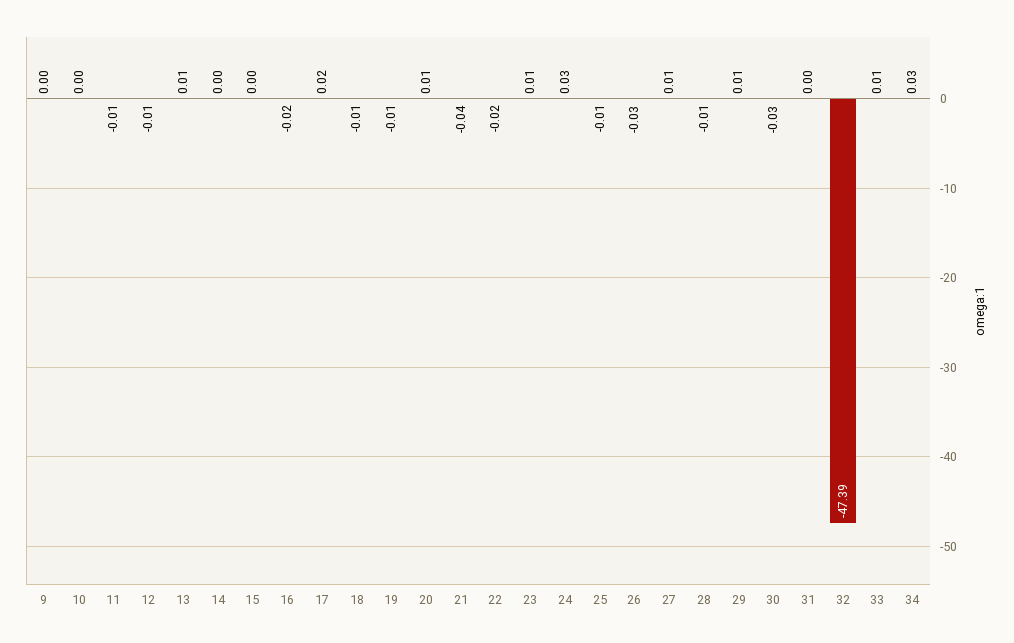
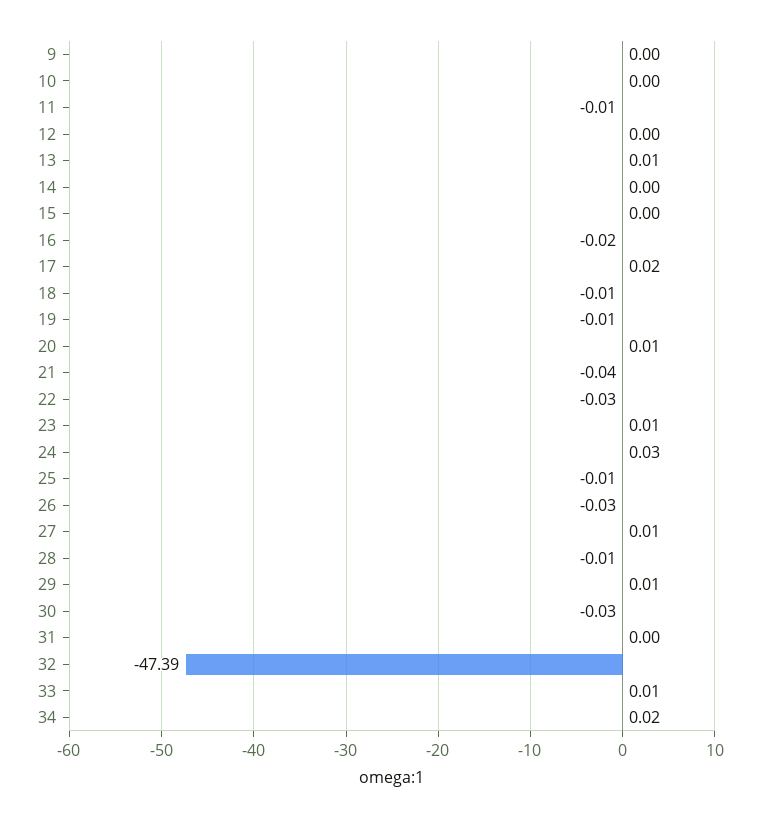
  {
    "9": 0,
    "10": 0,
    "11": -0.01,
-   "12": -0.01,
+   "12": 0,
    "13": 0.01,
    "14": 0,
    "15": 0,
    "16": -0.02,
    "17": 0.02,
    "18": -0.01,
    "19": -0.01,
    "20": 0.01,
    "21": -0.04,
-   "22": -0.02,
+   "22": -0.03,
    "23": 0.01,
    "24": 0.03,
    "25": -0.01,
    "26": -0.03,
    "27": 0.01,
    "28": -0.01,
    "29": 0.01,
    "30": -0.03,
    "31": 0,
    "32": -47.39,
    "33": 0.01,
-   "34": 0.03
+   "34": 0.02
  }

